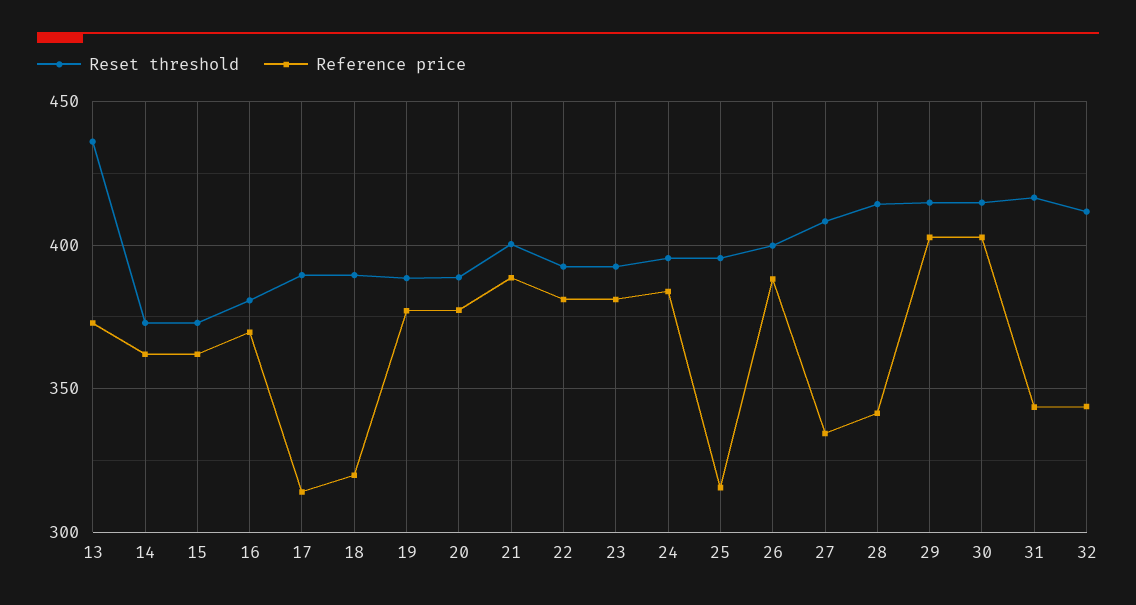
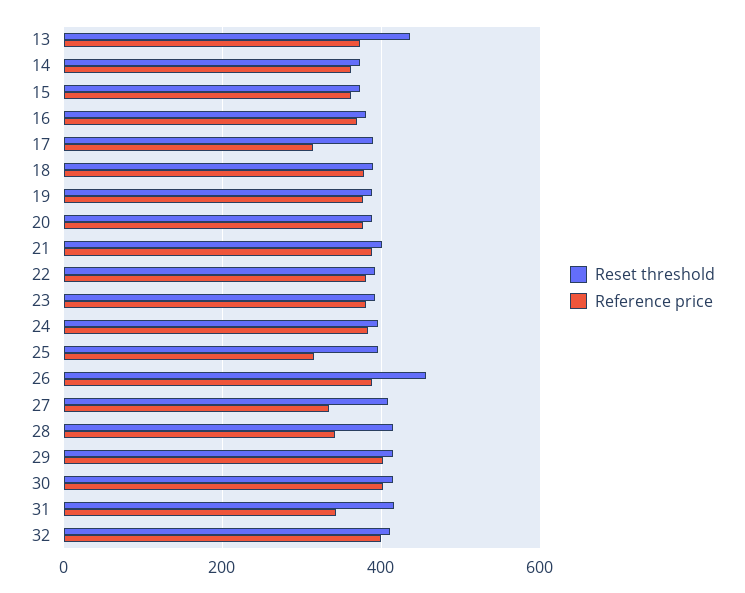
  {
    "Reset threshold": {
      "13": 435,
      "14": 375,
      "15": 375,
      "16": 380,
      "17": 390,
      "18": 390,
      "19": 390,
      "20": 390,
      "21": 400,
      "22": 395,
      "23": 395,
      "24": 395,
      "25": 395,
-     "26": 400,
+     "26": 460,
      "27": 410,
      "28": 415,
      "29": 415,
      "30": 415,
      "31": 415,
      "32": 410
    },
    "Reference price": {
      "13": 375,
      "14": 360,
      "15": 360,
      "16": 370,
      "17": 315,
-     "18": 320,
+     "18": 380,
      "19": 375,
      "20": 375,
      "21": 390,
      "22": 380,
      "23": 380,
      "24": 385,
      "25": 315,
      "26": 390,
      "27": 335,
      "28": 340,
      "29": 405,
      "30": 405,
      "31": 345,
-     "32": 345
+     "32": 400
    }
  }

